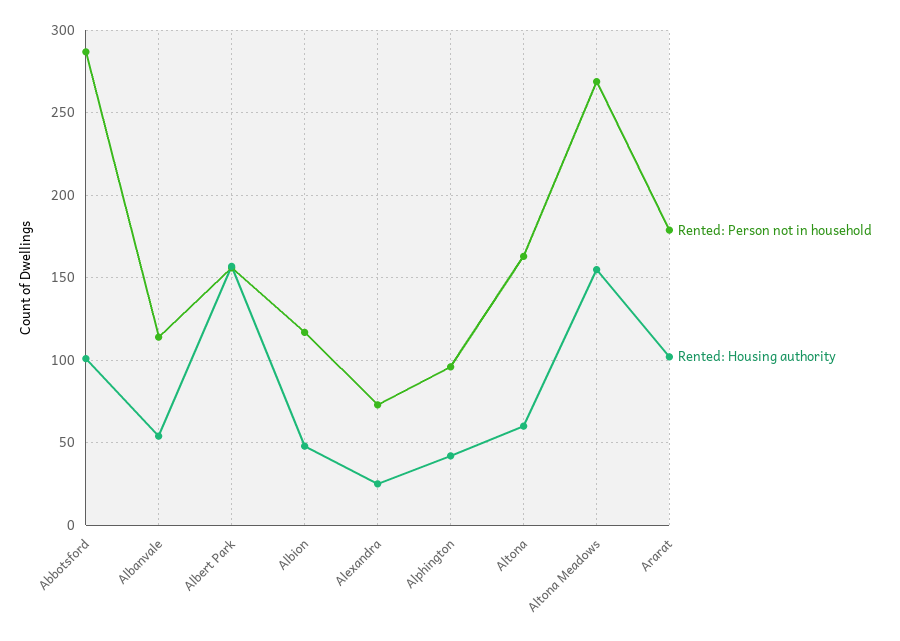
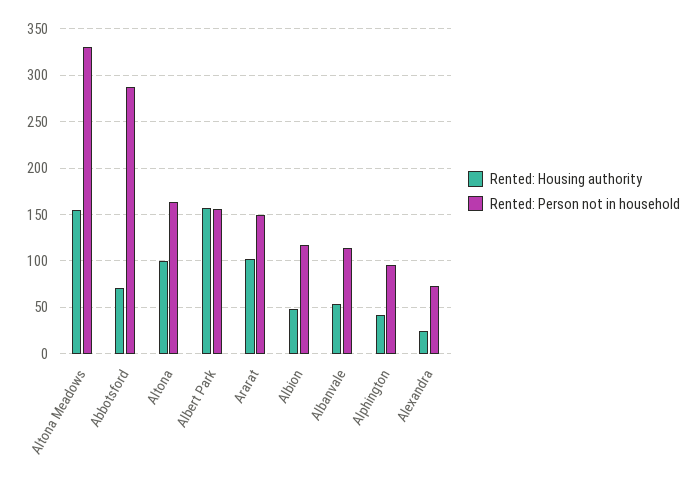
  {
    "Rented: Person not in household": {
      "Abbotsford": 285,
      "Albanvale": 115,
      "Albert Park": 155,
      "Albion": 115,
      "Alexandra": 75,
      "Alphington": 95,
      "Altona": 165,
-     "Altona Meadows": 270,
+     "Altona Meadows": 330,
-     "Ararat": 180
+     "Ararat": 150
    },
    "Rented: Housing authority": {
-     "Abbotsford": 100,
+     "Abbotsford": 70,
      "Albanvale": 55,
      "Albert Park": 155,
      "Albion": 50,
      "Alexandra": 25,
      "Alphington": 40,
-     "Altona": 60,
+     "Altona": 100,
      "Altona Meadows": 155,
      "Ararat": 100
    }
  }

